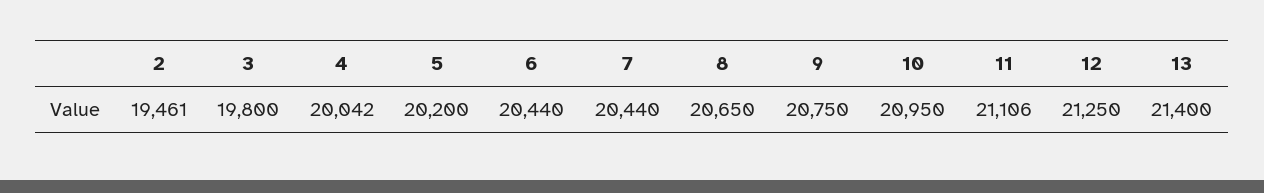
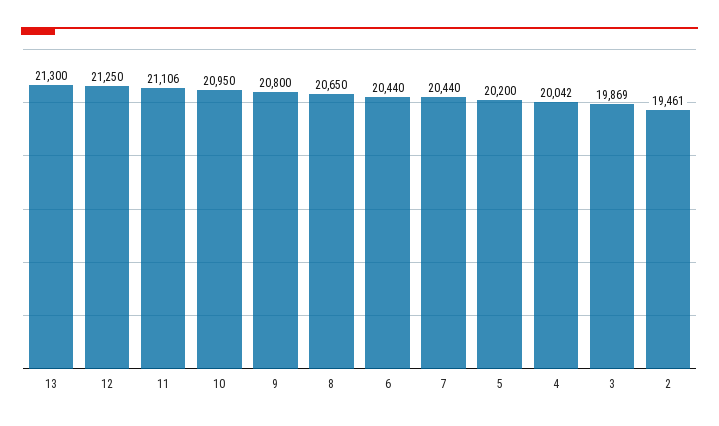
  {
    "2": 19461,
-   "3": 19800,
+   "3": 19869,
    "4": 20042,
    "5": 20200,
    "6": 20440,
    "7": 20440,
    "8": 20650,
-   "9": 20750,
+   "9": 20800,
    "10": 20950,
    "11": 21106,
    "12": 21250,
-   "13": 21400
+   "13": 21300
  }

